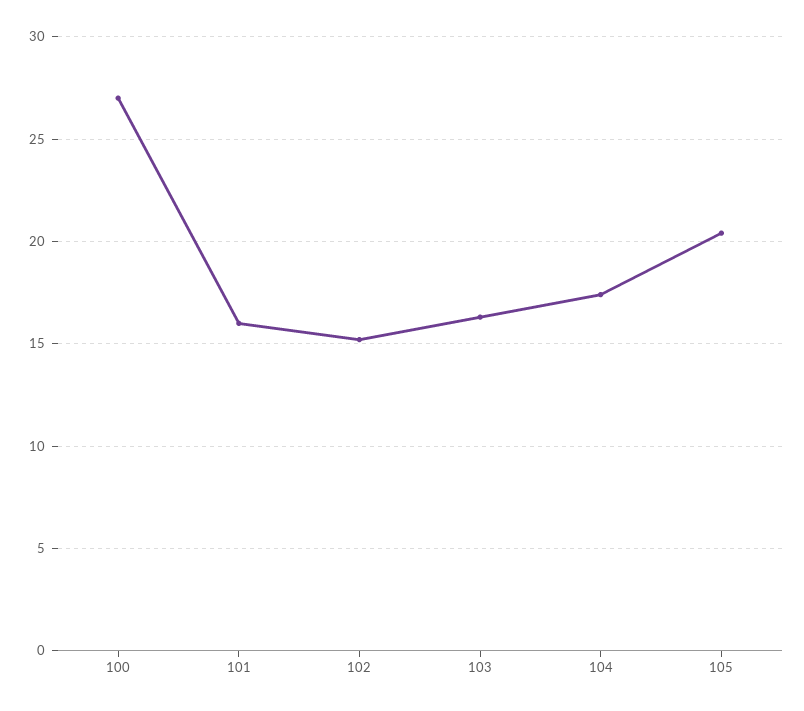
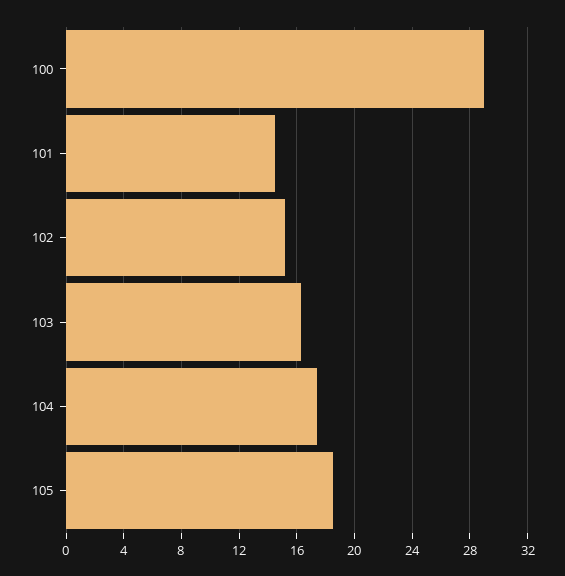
  {
-   "100": 27,
+   "100": 29,
-   "101": 16,
+   "101": 14.5,
    "102": 15,
    "103": 16.5,
    "104": 17.5,
-   "105": 20.5
+   "105": 18.5
  }

